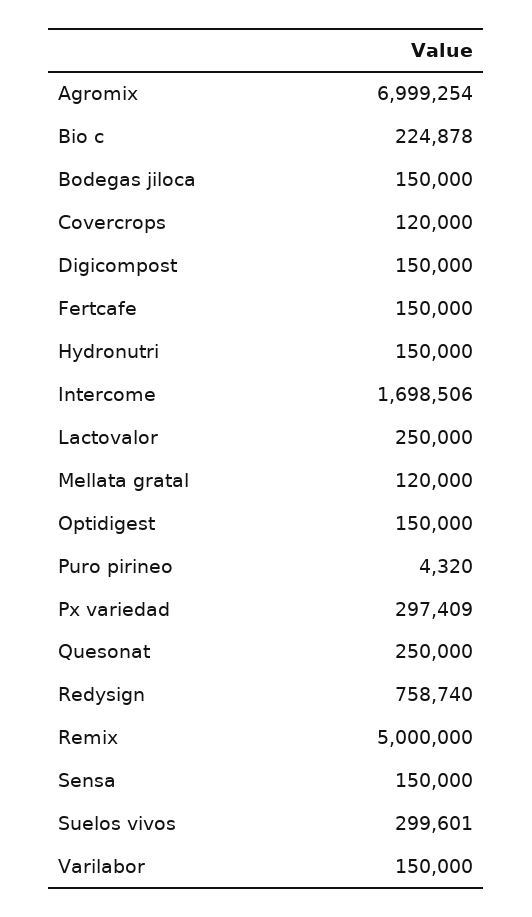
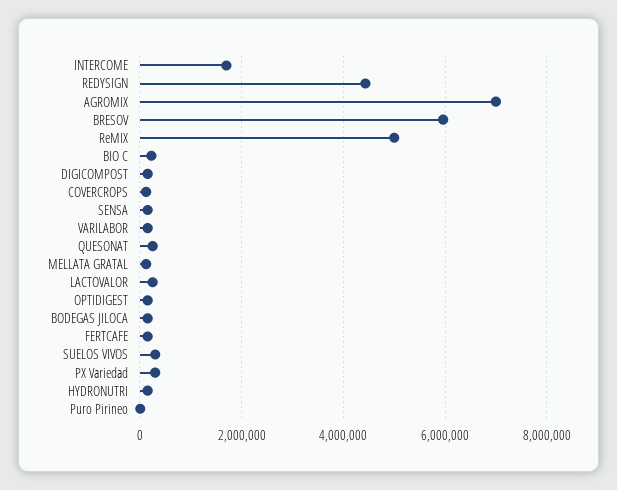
  {
    "Agromix": 6999254,
    "Bio c": 224878,
    "Bodegas jiloca": 150000,
    "Covercrops": 120000,
    "Digicompost": 150000,
    "Fertcafe": 150000,
    "Hydronutri": 150000,
    "Intercome": 1698506,
    "Lactovalor": 250000,
    "Mellata gratal": 120000,
    "Optidigest": 150000,
    "Puro pirineo": 4320,
    "Px variedad": 297409,
    "Quesonat": 250000,
-   "Redysign": 758740,
+   "Redysign": 4400000,
    "Remix": 5000000,
    "Sensa": 150000,
    "Suelos vivos": 299601,
-   "Varilabor": 150000
+   "Varilabor": 150000,
+   "BRESOV": 6000000
  }

